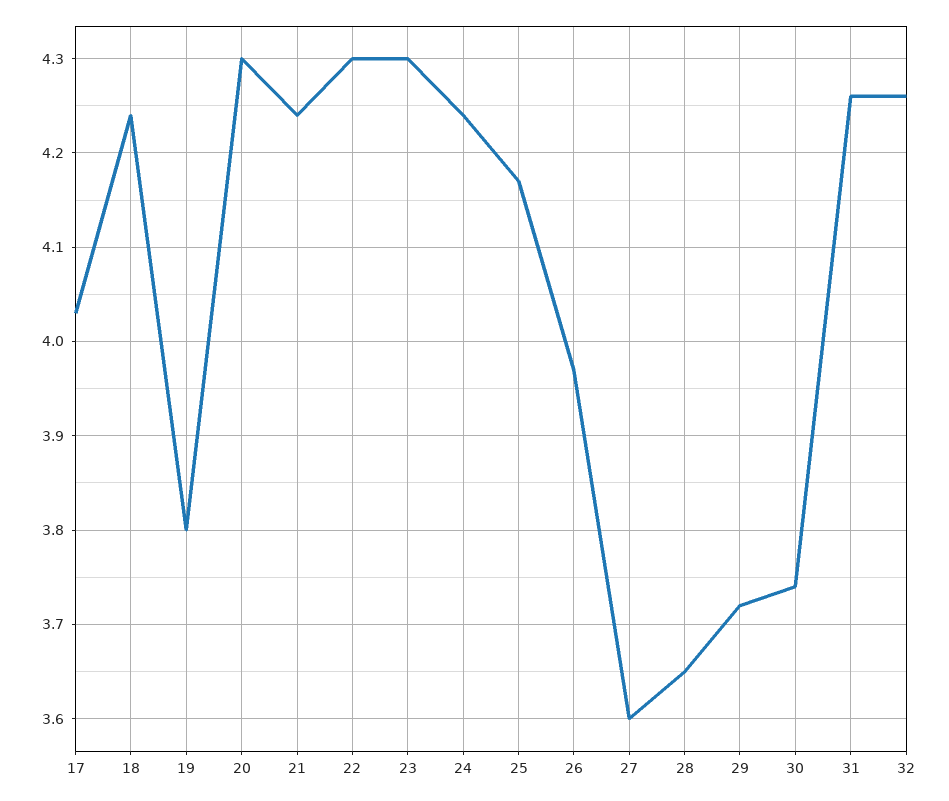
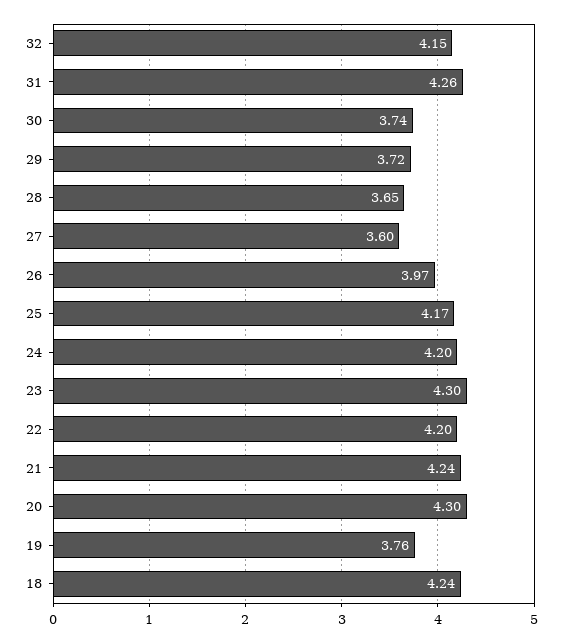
  {
-   "17": 4.03,
    "18": 4.24,
-   "19": 3.8,
+   "19": 3.76,
    "20": 4.3,
    "21": 4.24,
-   "22": 4.3,
+   "22": 4.2,
    "23": 4.3,
-   "24": 4.24,
+   "24": 4.2,
    "25": 4.17,
    "26": 3.97,
    "27": 3.6,
    "28": 3.65,
    "29": 3.72,
    "30": 3.74,
    "31": 4.26,
-   "32": 4.26
+   "32": 4.15
  }

